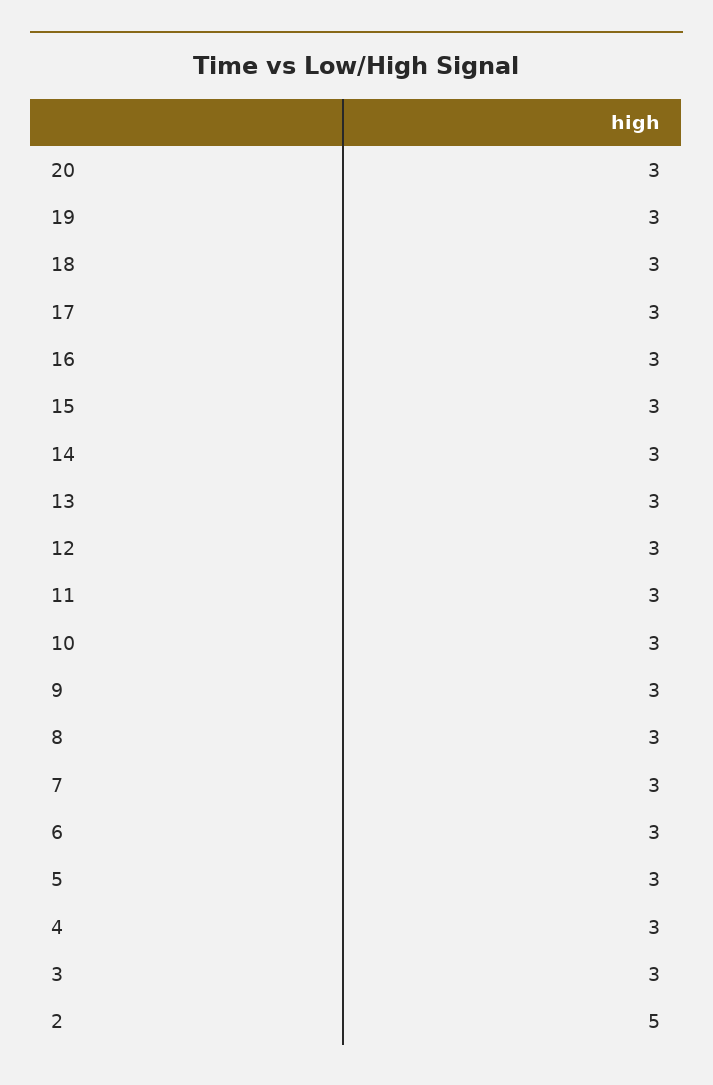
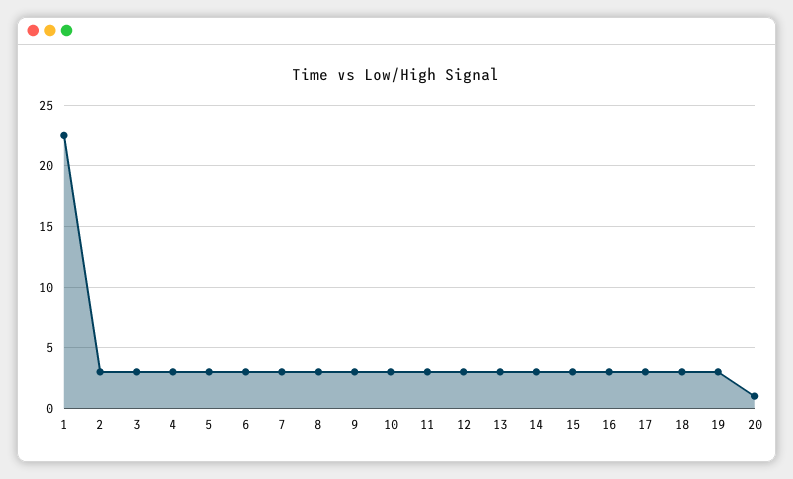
  {
-   "20": 3,
+   "20": 1,
    "19": 3,
    "18": 3,
    "17": 3,
    "16": 3,
    "15": 3,
    "14": 3,
    "13": 3,
    "12": 3,
    "11": 3,
    "10": 3,
    "9": 3,
    "8": 3,
    "7": 3,
    "6": 3,
    "5": 3,
    "4": 3,
    "3": 3,
-   "2": 5
+   "2": 3,
+   "1": 22.5
  }

